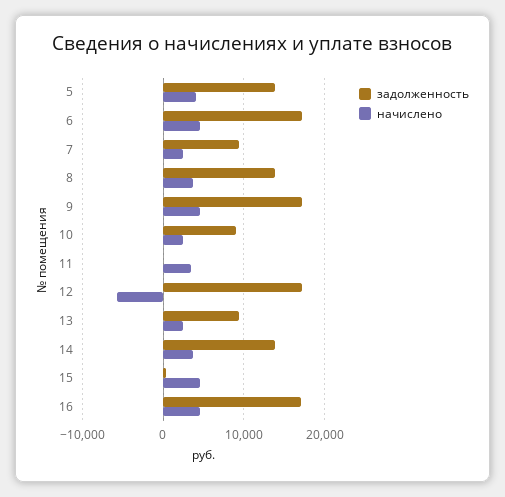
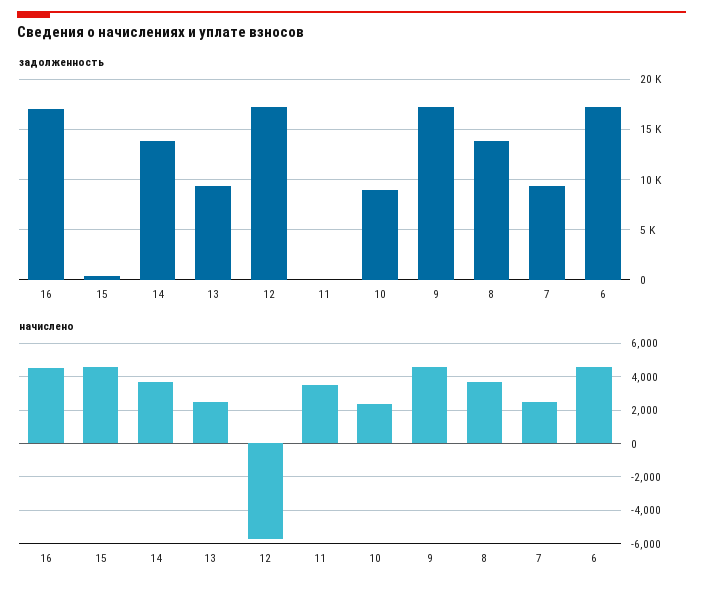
  {
    "задолженность": {
-     "5": 14000,
      "6": 17000,
      "7": 9000,
      "8": 14000,
      "9": 17000,
      "10": 9000,
      "11": 0,
      "12": 17000,
      "13": 9000,
      "14": 14000,
      "15": 0,
      "16": 17000
    },
    "начислено": {
-     "5": 4000,
      "6": 4500,
      "7": 2500,
      "8": 3500,
      "9": 4500,
      "10": 2500,
      "11": 3500,
      "12": -5500,
      "13": 2500,
      "14": 3500,
      "15": 4500,
      "16": 4500
    }
  }

